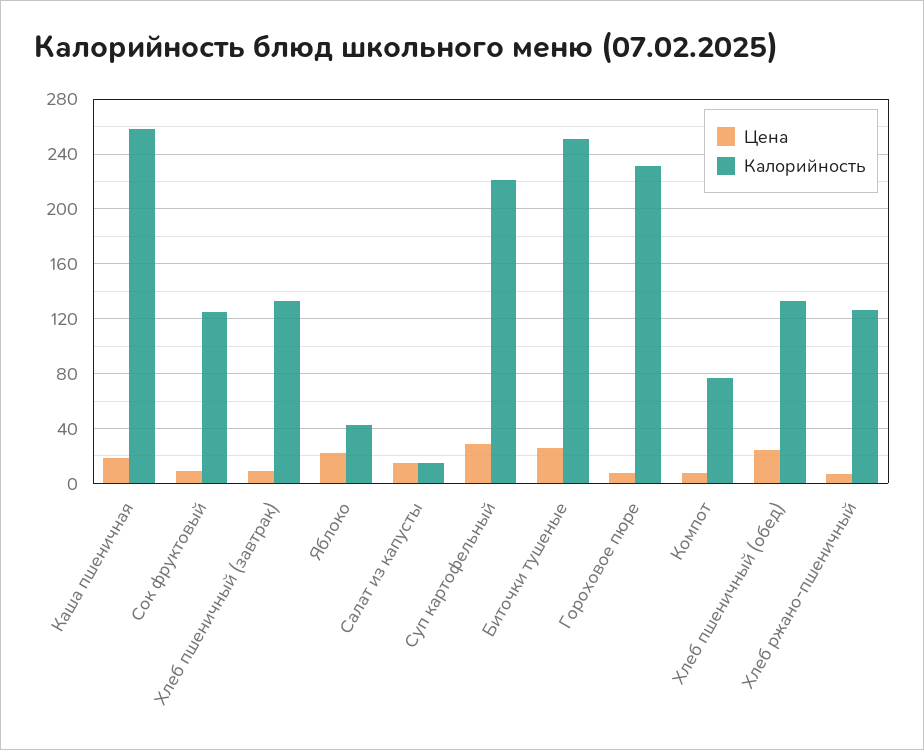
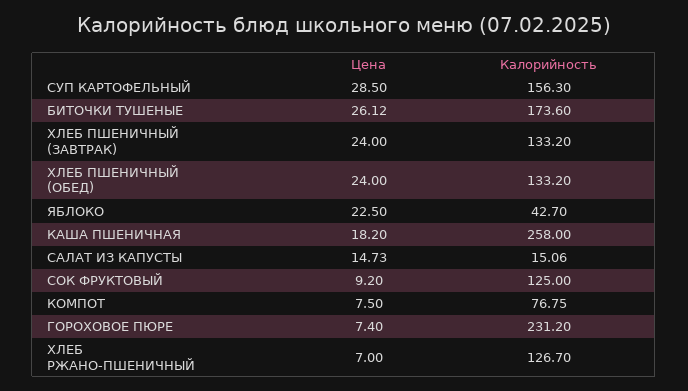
  {
    "Цена": {
      "Каша пшеничная": 18.2,
      "Сок фруктовый": 9.2,
-     "Хлеб пшеничный (завтрак)": 10,
+     "Хлеб пшеничный (завтрак)": 24,
      "Яблоко": 22.5,
      "Салат из капусты": 14.73,
      "Суп картофельный": 28.5,
      "Биточки тушеные": 26.12,
      "Гороховое пюре": 7.4,
      "Компот": 7.5,
      "Хлеб пшеничный (обед)": 24,
      "Хлеб ржано-пшеничный": 7
    },
    "Калорийность": {
      "Каша пшеничная": 258,
      "Сок фруктовый": 125,
      "Хлеб пшеничный (завтрак)": 133.2,
      "Яблоко": 42.7,
      "Салат из капусты": 15.06,
-     "Суп картофельный": 220,
+     "Суп картофельный": 156.3,
-     "Биточки тушеные": 250,
+     "Биточки тушеные": 173.6,
      "Гороховое пюре": 231.2,
      "Компот": 76.75,
      "Хлеб пшеничный (обед)": 133.2,
      "Хлеб ржано-пшеничный": 126.7
    }
  }

